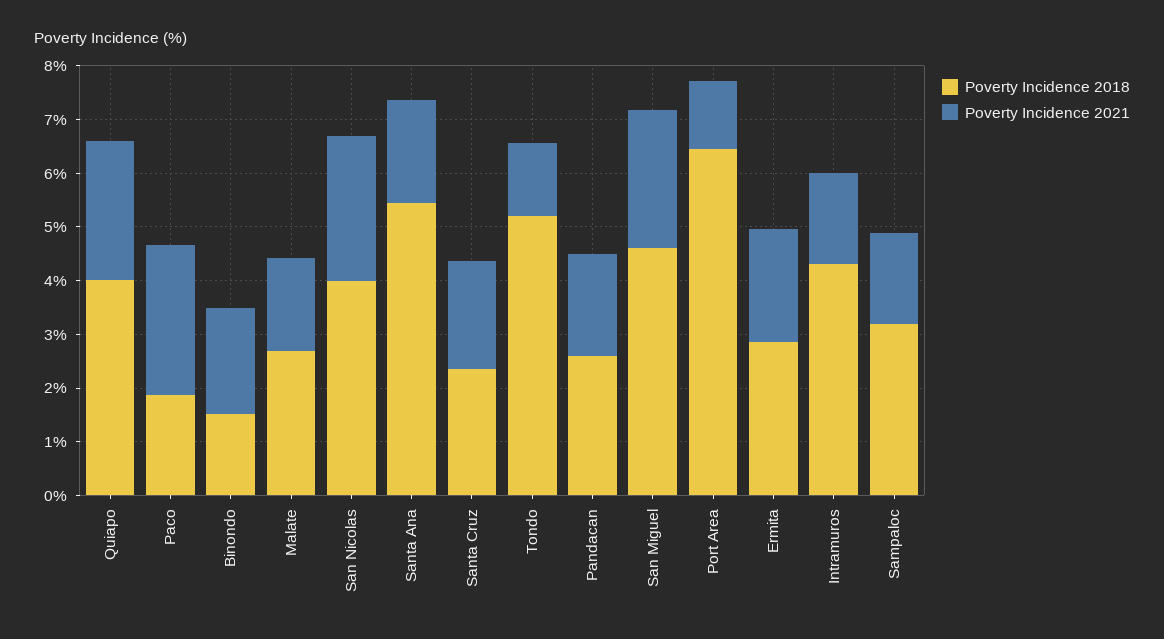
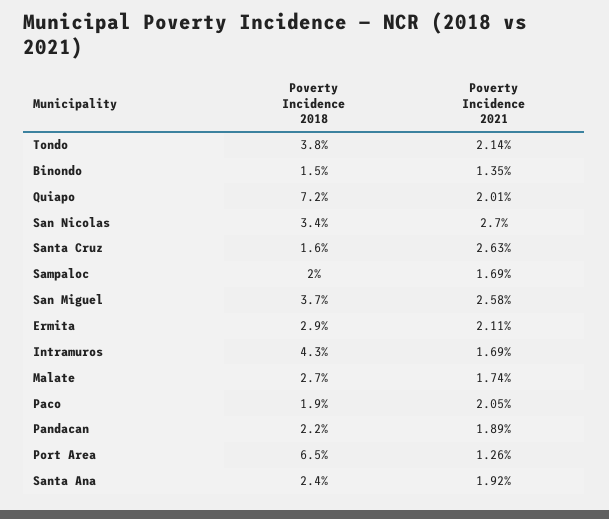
  {
    "Poverty Incidence 2018": {
-     "Quiapo": 4,
+     "Quiapo": 7.2,
      "Paco": 1.9,
      "Binondo": 1.5,
      "Malate": 2.7,
-     "San Nicolas": 4,
+     "San Nicolas": 3.4,
-     "Santa Ana": 5.4,
+     "Santa Ana": 2.4,
-     "Santa Cruz": 2.4,
+     "Santa Cruz": 1.6,
-     "Tondo": 5.2,
+     "Tondo": 3.8,
-     "Pandacan": 2.6,
+     "Pandacan": 2.2,
-     "San Miguel": 4.6,
+     "San Miguel": 3.7,
      "Port Area": 6.5,
      "Ermita": 2.9,
      "Intramuros": 4.3,
-     "Sampaloc": 3.2
+     "Sampaloc": 2
    },
    "Poverty Incidence 2021": {
-     "Quiapo": 2.6,
+     "Quiapo": 2.01,
-     "Paco": 2.8,
+     "Paco": 2.05,
-     "Binondo": 2,
+     "Binondo": 1.35,
      "Malate": 1.74,
      "San Nicolas": 2.7,
      "Santa Ana": 1.92,
-     "Santa Cruz": 2,
+     "Santa Cruz": 2.63,
-     "Tondo": 1.4,
+     "Tondo": 2.14,
      "Pandacan": 1.89,
      "San Miguel": 2.58,
      "Port Area": 1.26,
      "Ermita": 2.11,
      "Intramuros": 1.69,
      "Sampaloc": 1.69
    }
  }

